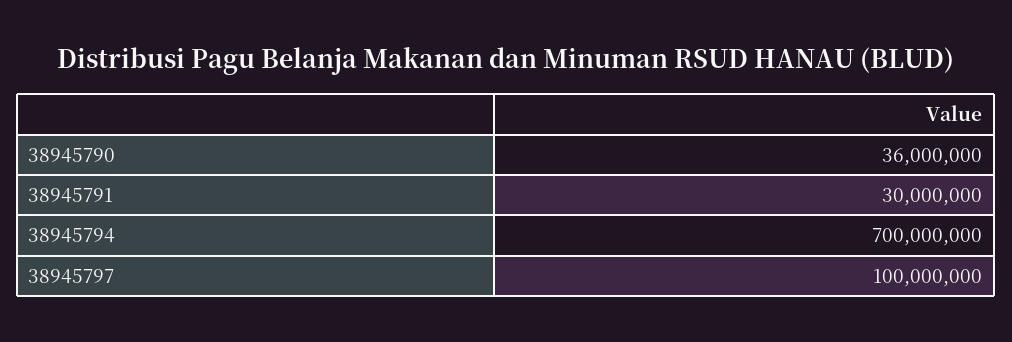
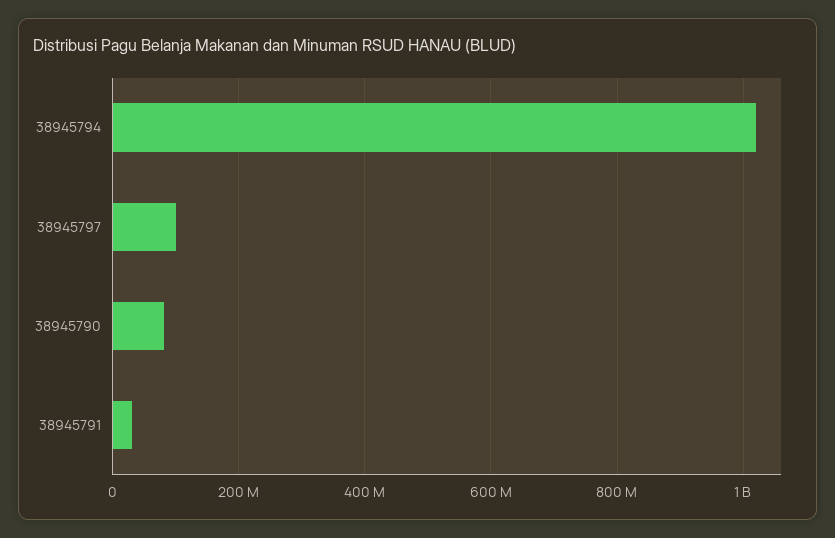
  {
-   "38945790": 36000000,
+   "38945790": 80000000,
    "38945791": 30000000,
-   "38945794": 700000000,
+   "38945794": 1020000000,
    "38945797": 100000000
  }

